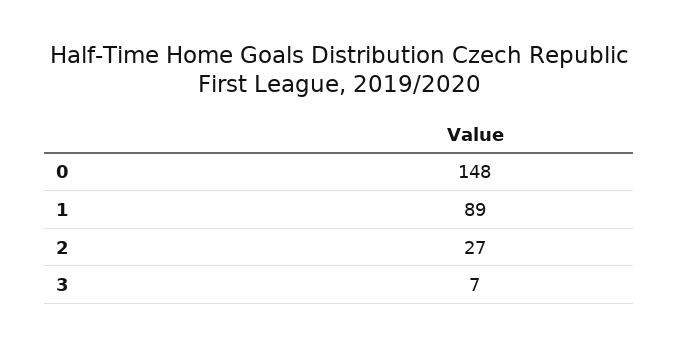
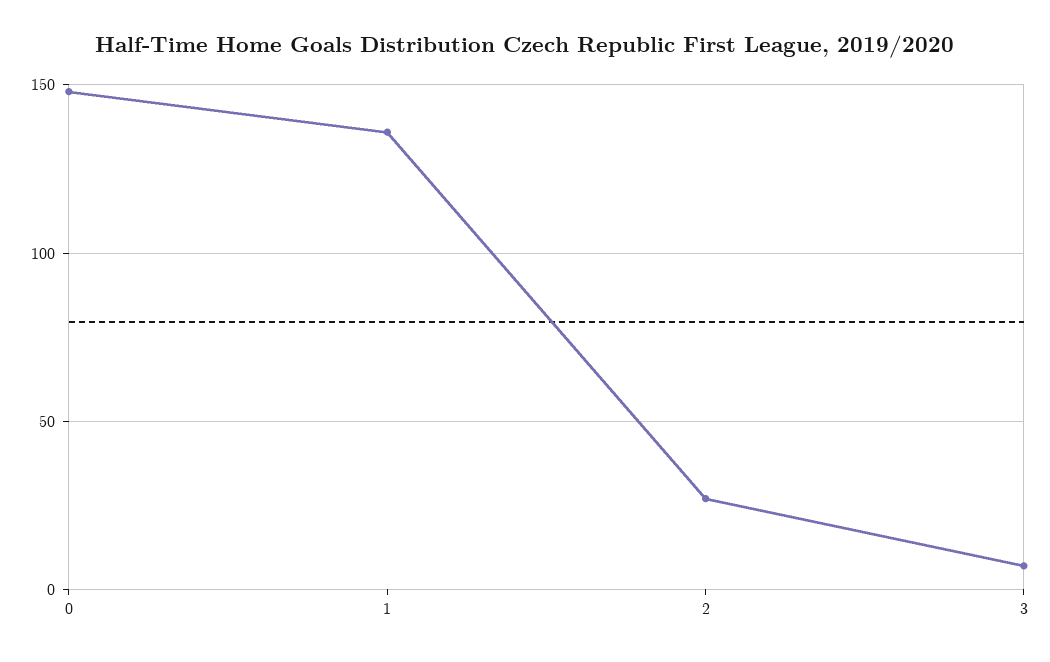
  {
    "0": 148,
-   "1": 89,
+   "1": 135,
    "2": 27,
    "3": 7
  }

